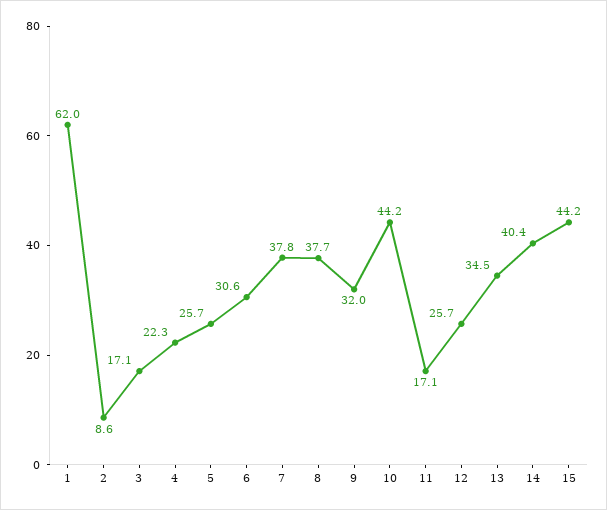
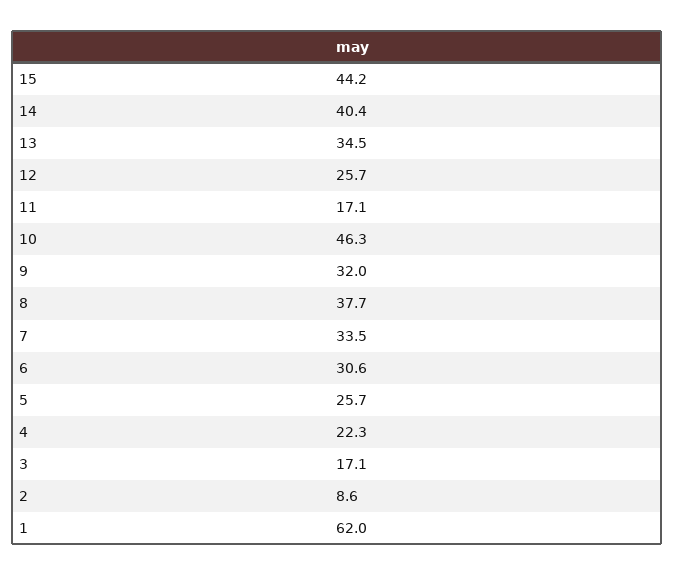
  {
    "1": 62,
    "2": 8.6,
    "3": 17.1,
    "4": 22.3,
    "5": 25.7,
    "6": 30.6,
-   "7": 37.8,
+   "7": 33.5,
    "8": 37.7,
    "9": 32,
-   "10": 44.2,
+   "10": 46.3,
    "11": 17.1,
    "12": 25.7,
    "13": 34.5,
    "14": 40.4,
    "15": 44.2
  }

